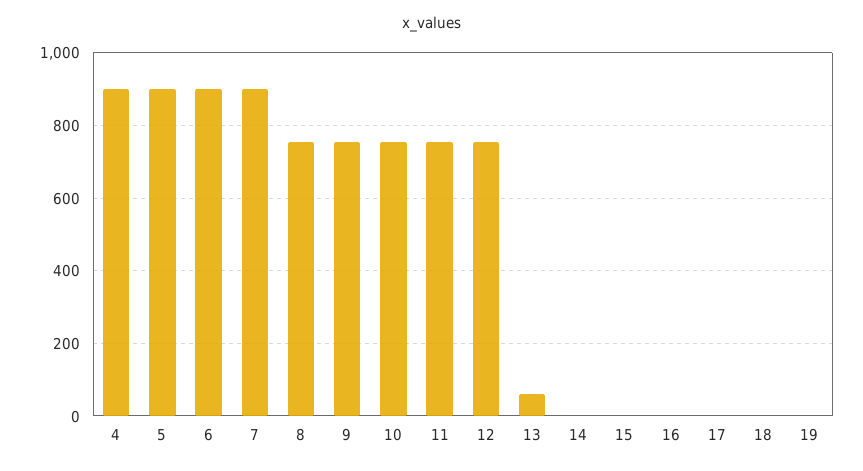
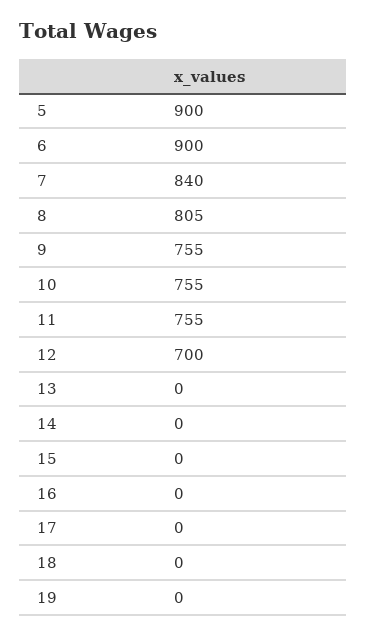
  {
-   "4": 900,
    "5": 900,
    "6": 900,
-   "7": 900,
+   "7": 840,
-   "8": 760,
+   "8": 805,
    "9": 755,
    "10": 755,
    "11": 755,
-   "12": 760,
+   "12": 700,
-   "13": 60,
+   "13": 0,
    "14": 0,
    "15": 0,
    "16": 0,
    "17": 0,
    "18": 0,
    "19": 0
  }

